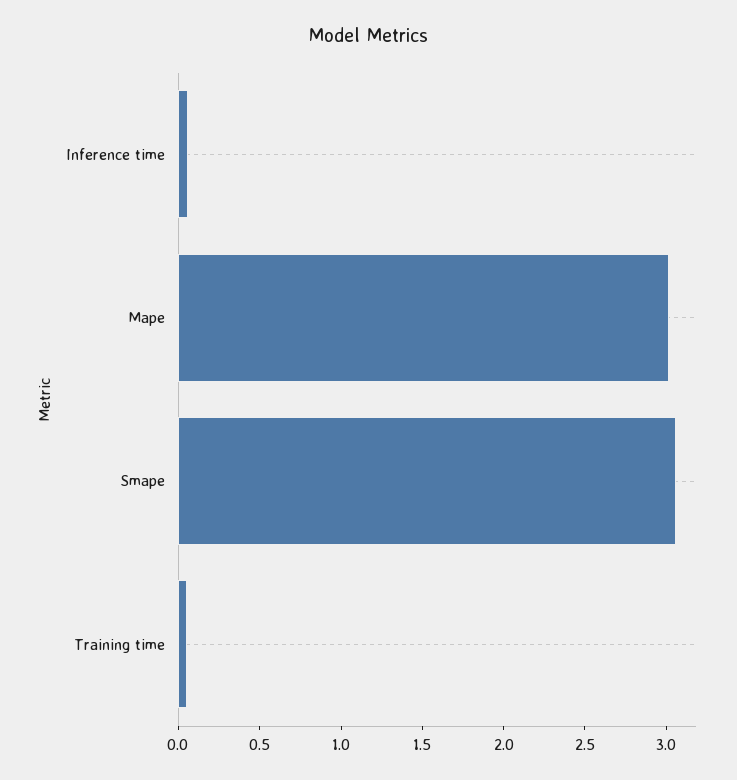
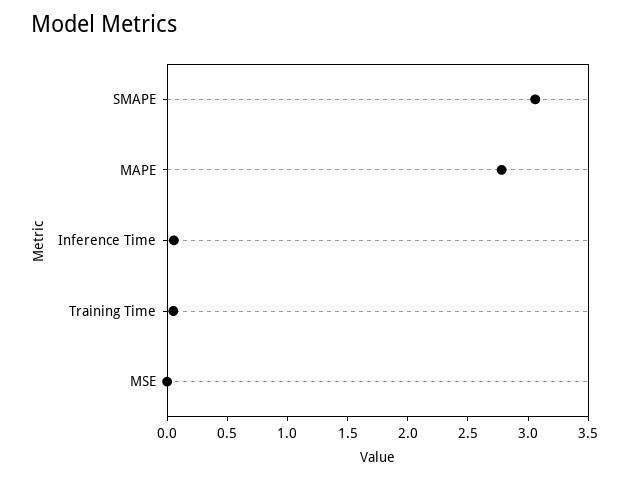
  {
    "Inference time": 0.1,
-   "Mape": 3,
+   "Mape": 2.8,
    "Smape": 3.1,
-   "Training time": 0.1
+   "Training time": 0.1,
+   "MSE": 0
  }

